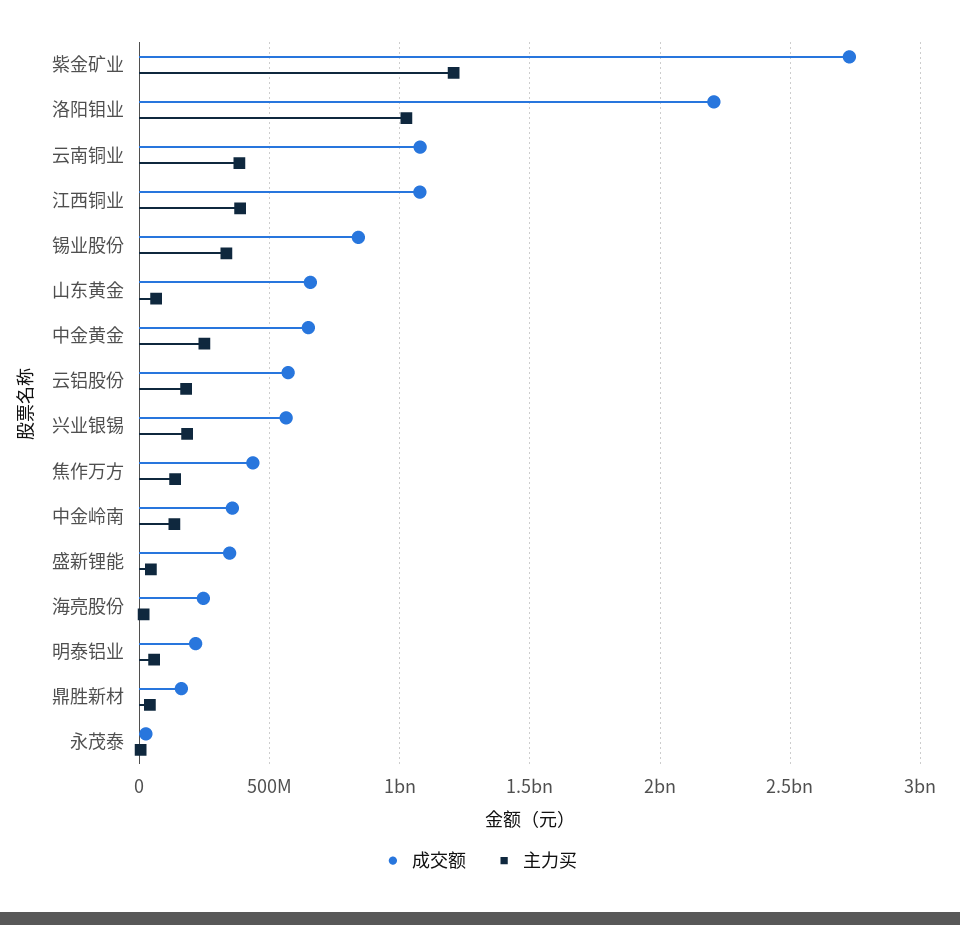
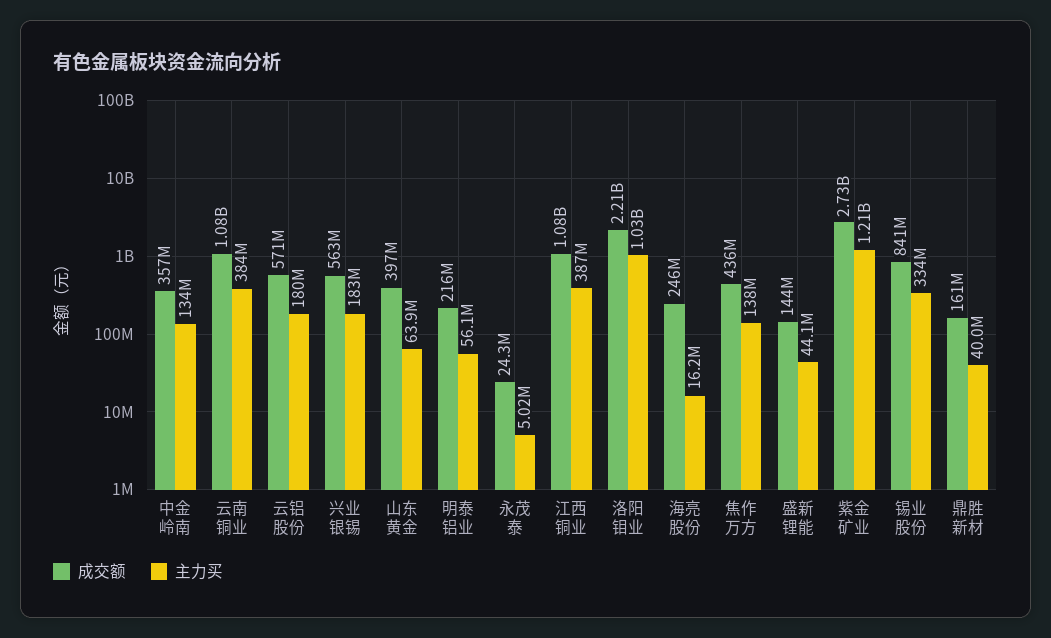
  {
    "成交额": {
      "紫金矿业": 2730000000,
      "洛阳钼业": 2210000000,
      "云南铜业": 1080000000,
      "江西铜业": 1080000000,
      "锡业股份": 841000000,
-     "山东黄金": 650000000,
+     "山东黄金": 397000000,
-     "中金黄金": 650000000,
      "云铝股份": 571000000,
      "兴业银锡": 563000000,
      "焦作万方": 436000000,
      "中金岭南": 357000000,
-     "盛新锂能": 350000000,
+     "盛新锂能": 144000000,
      "海亮股份": 246000000,
      "明泰铝业": 216000000,
      "鼎胜新材": 161000000,
      "永茂泰": 24300000
    },
    "主力买": {
      "紫金矿业": 1210000000,
      "洛阳钼业": 1030000000,
      "云南铜业": 384000000,
      "江西铜业": 387000000,
      "锡业股份": 334000000,
      "山东黄金": 63900000,
-     "中金黄金": 250000000,
      "云铝股份": 180000000,
      "兴业银锡": 183000000,
      "焦作万方": 138000000,
      "中金岭南": 134000000,
      "盛新锂能": 44100000,
      "海亮股份": 16200000,
      "明泰铝业": 56100000,
      "鼎胜新材": 40000000,
      "永茂泰": 5020000
    }
  }

